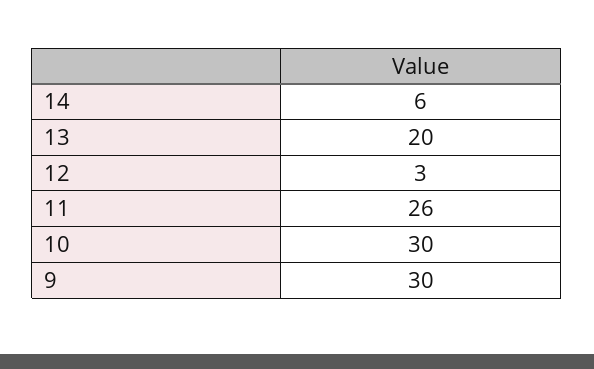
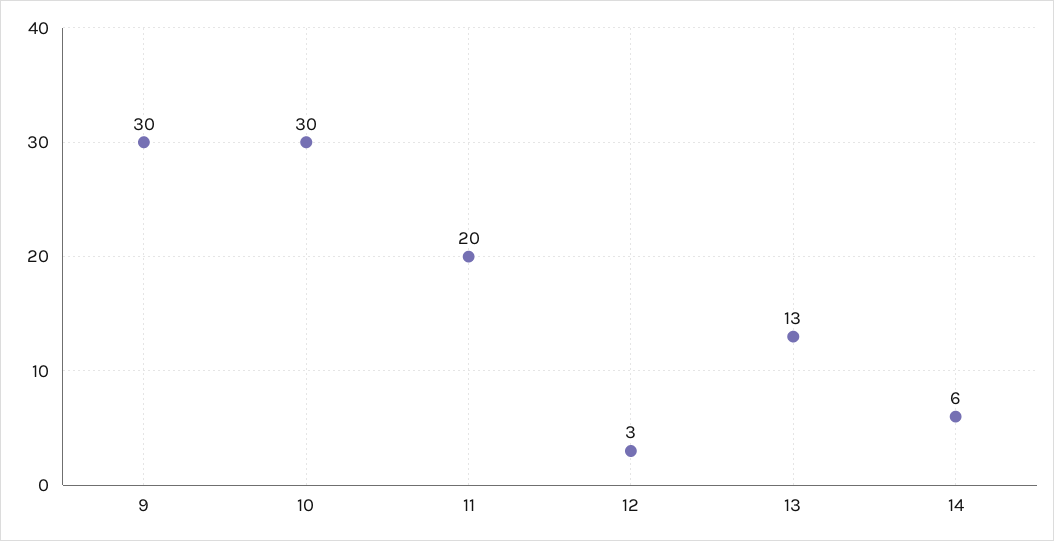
  {
    "14": 6,
-   "13": 20,
+   "13": 13,
    "12": 3,
-   "11": 26,
+   "11": 20,
    "10": 30,
    "9": 30
  }

